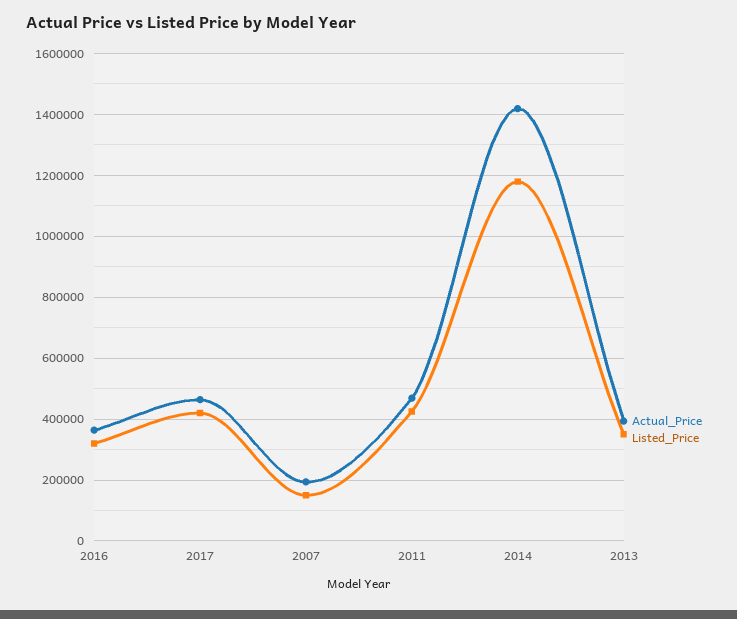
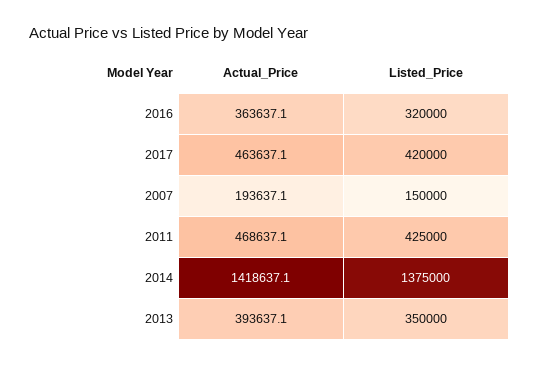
  {
    "Actual_Price": {
      "2016": 363637.1,
      "2017": 463637.1,
      "2007": 193637.1,
      "2011": 468637.1,
      "2014": 1418637.1,
      "2013": 393637.1
    },
    "Listed_Price": {
      "2016": 320000,
      "2017": 420000,
      "2007": 150000,
      "2011": 425000,
-     "2014": 1180000,
+     "2014": 1375000,
      "2013": 350000
    }
  }

